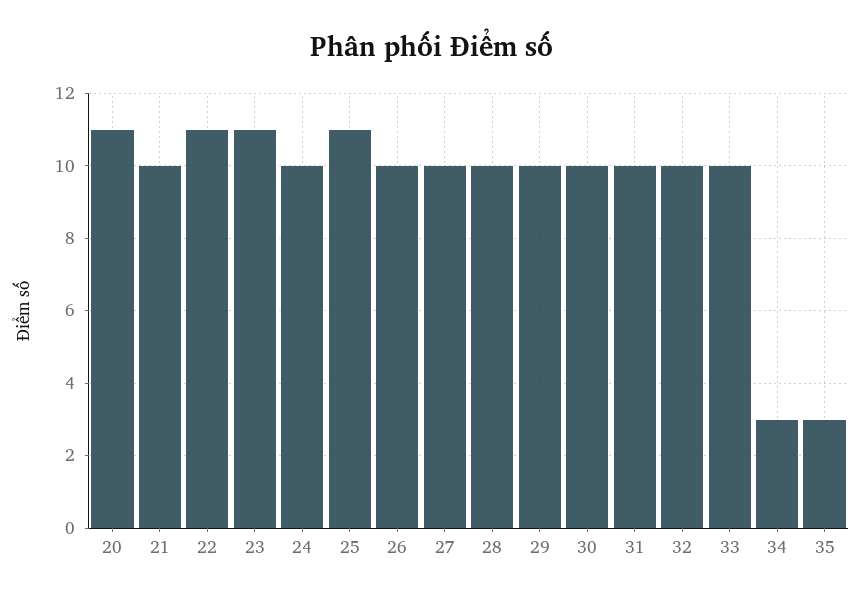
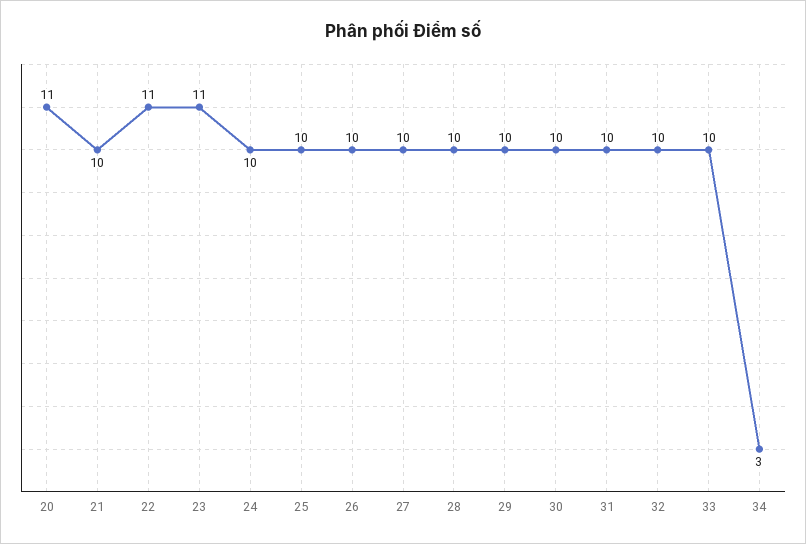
  {
    "20": 11,
    "21": 10,
    "22": 11,
    "23": 11,
    "24": 10,
-   "25": 11,
+   "25": 10,
    "26": 10,
    "27": 10,
    "28": 10,
    "29": 10,
    "30": 10,
    "31": 10,
    "32": 10,
    "33": 10,
-   "34": 3,
+   "34": 3
-   "35": 3
  }

